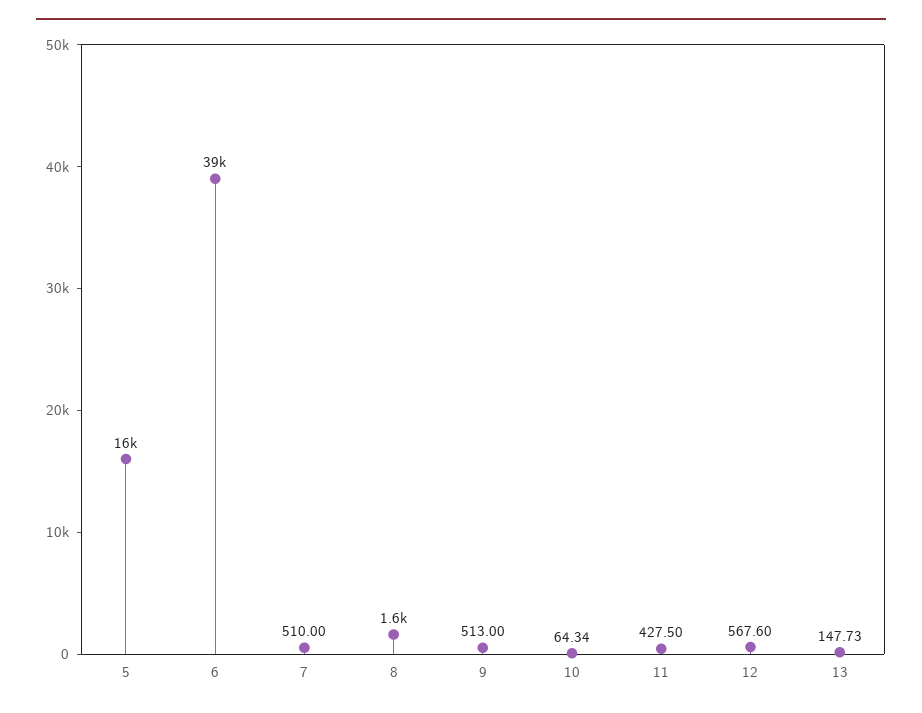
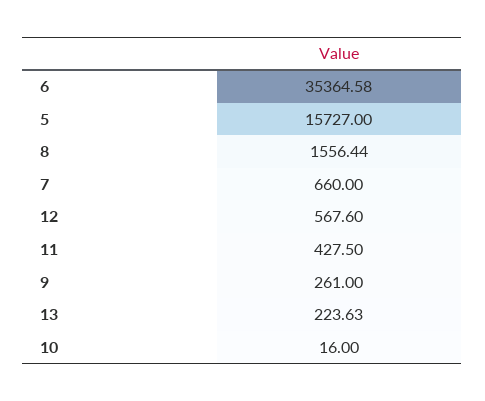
  {
    "5": 15727,
-   "6": 39000,
+   "6": 35364.58,
-   "7": 510,
+   "7": 660,
    "8": 1556.44,
-   "9": 513,
+   "9": 261,
-   "10": 64.34,
+   "10": 16,
    "11": 427.5,
    "12": 567.6,
-   "13": 147.73
+   "13": 223.63
  }

